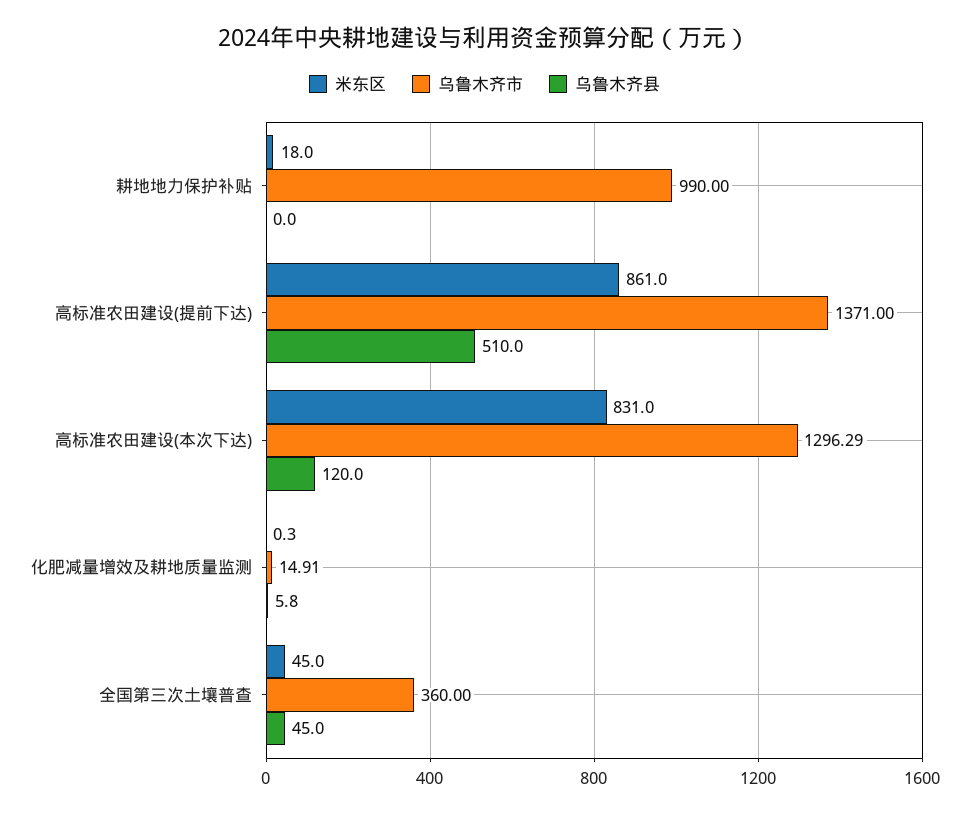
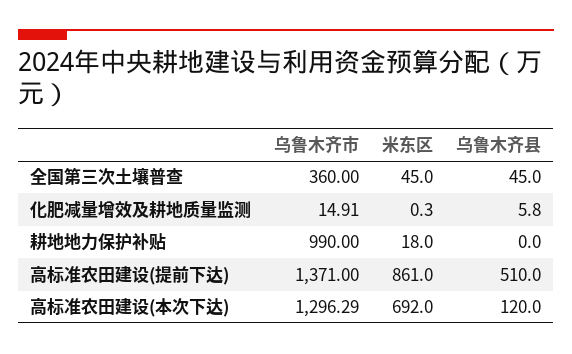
  {
    "米东区": {
      "耕地地力保护补贴": 18,
      "高标准农田建设(提前下达)": 861,
-     "高标准农田建设(本次下达)": 831,
+     "高标准农田建设(本次下达)": 692,
      "化肥减量增效及耕地质量监测": 0.3,
      "全国第三次土壤普查": 45
    },
    "乌鲁木齐市": {
      "耕地地力保护补贴": 990,
      "高标准农田建设(提前下达)": 1371,
      "高标准农田建设(本次下达)": 1296.29,
      "化肥减量增效及耕地质量监测": 14.91,
      "全国第三次土壤普查": 360
    },
    "乌鲁木齐县": {
      "耕地地力保护补贴": 0,
      "高标准农田建设(提前下达)": 510,
      "高标准农田建设(本次下达)": 120,
      "化肥减量增效及耕地质量监测": 5.8,
      "全国第三次土壤普查": 45
    }
  }

